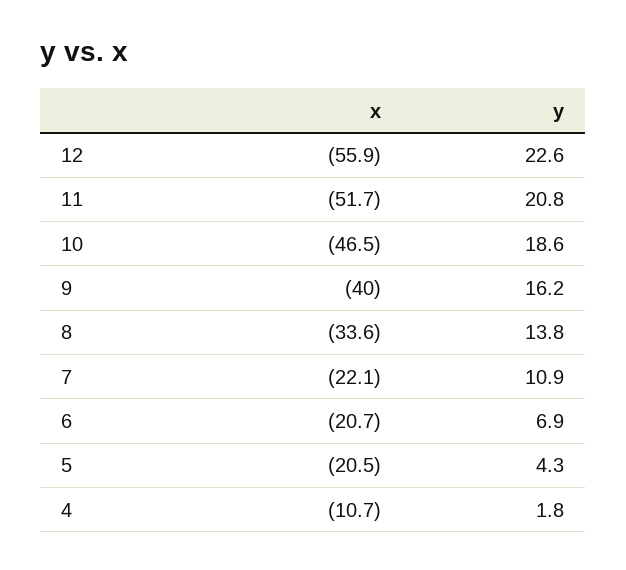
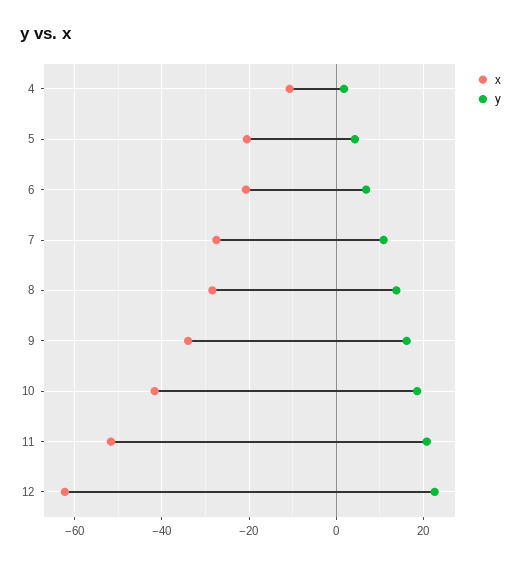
  {
    "x": {
-     "12": -55.9,
+     "12": -62,
      "11": -51.7,
-     "10": -46.5,
+     "10": -42,
-     "9": -40,
+     "9": -34,
-     "8": -33.6,
+     "8": -28,
-     "7": -22.1,
+     "7": -28,
      "6": -20.7,
      "5": -20.5,
      "4": -10.7
    },
    "y": {
      "12": 22.6,
      "11": 20.8,
      "10": 18.6,
      "9": 16.2,
      "8": 13.8,
      "7": 10.9,
      "6": 6.9,
      "5": 4.3,
      "4": 1.8
    }
  }

